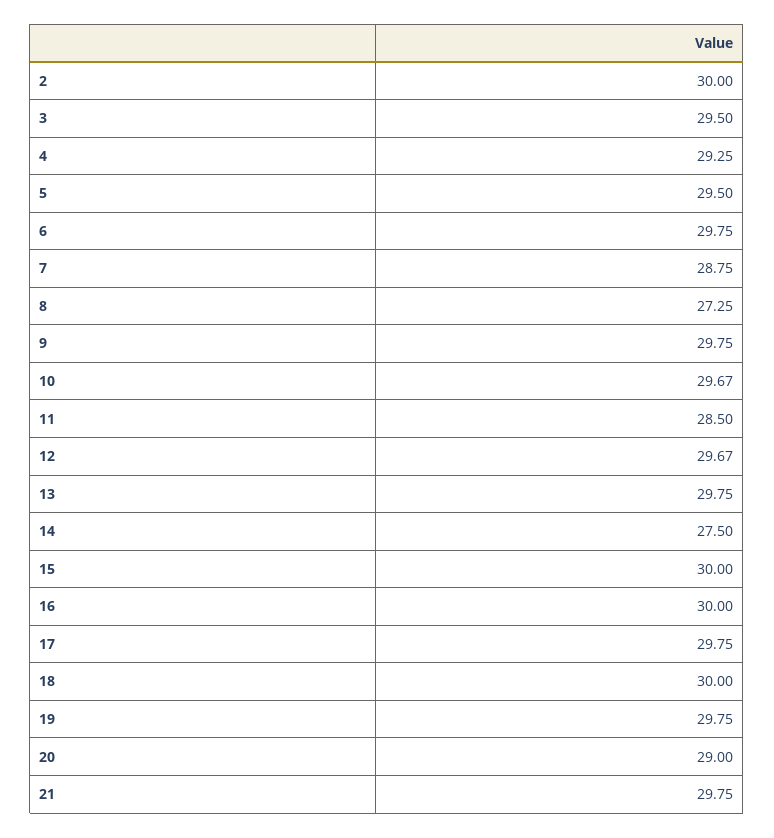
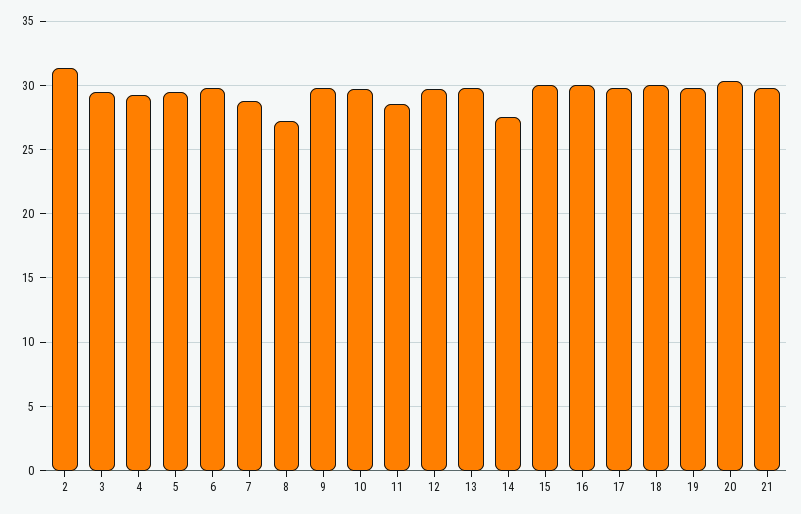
  {
-   "2": 30,
+   "2": 31.5,
    "3": 29.5,
    "4": 29.25,
    "5": 29.5,
    "6": 29.75,
    "7": 28.75,
    "8": 27.25,
    "9": 29.75,
    "10": 29.67,
    "11": 28.5,
    "12": 29.67,
    "13": 29.75,
    "14": 27.5,
    "15": 30,
    "16": 30,
    "17": 29.75,
    "18": 30,
    "19": 29.75,
-   "20": 29,
+   "20": 30.5,
    "21": 29.75
  }

